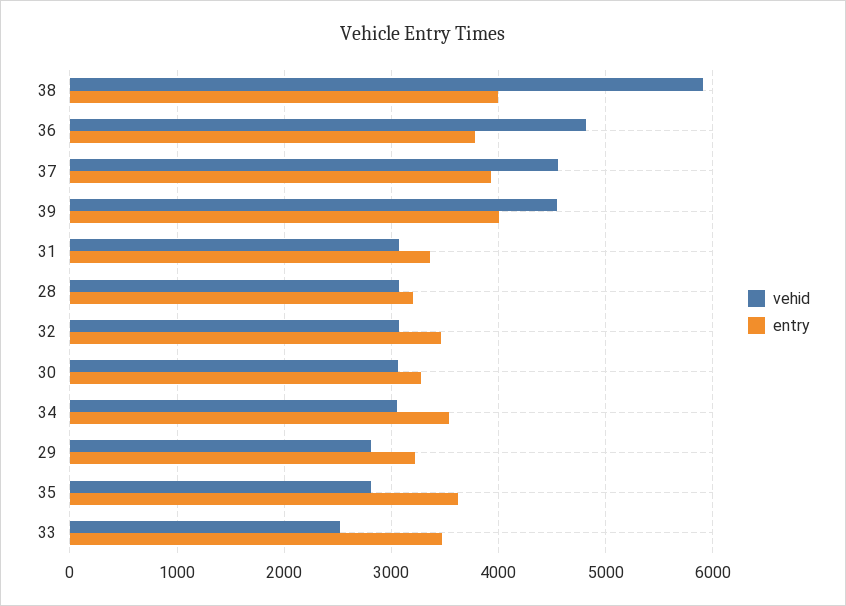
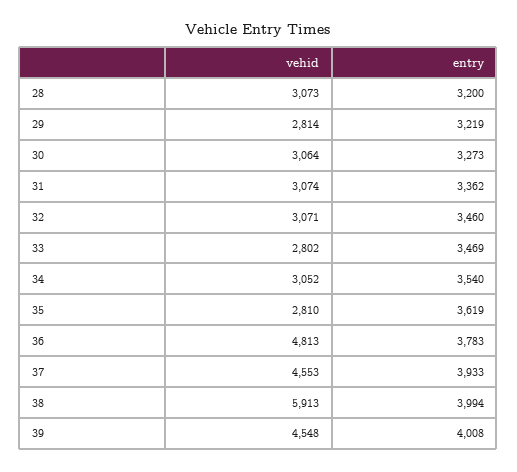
  {
    "vehid": {
      "38": 5913,
      "36": 4813,
      "37": 4553,
      "39": 4548,
      "31": 3074,
      "28": 3073,
      "32": 3071,
      "30": 3064,
      "34": 3052,
      "29": 2814,
      "35": 2810,
-     "33": 2500
+     "33": 2802
    },
    "entry": {
      "38": 3994,
      "36": 3783,
      "37": 3933,
      "39": 4008,
      "31": 3362,
      "28": 3200,
      "32": 3460,
      "30": 3273,
      "34": 3540,
      "29": 3219,
      "35": 3619,
      "33": 3469
    }
  }

